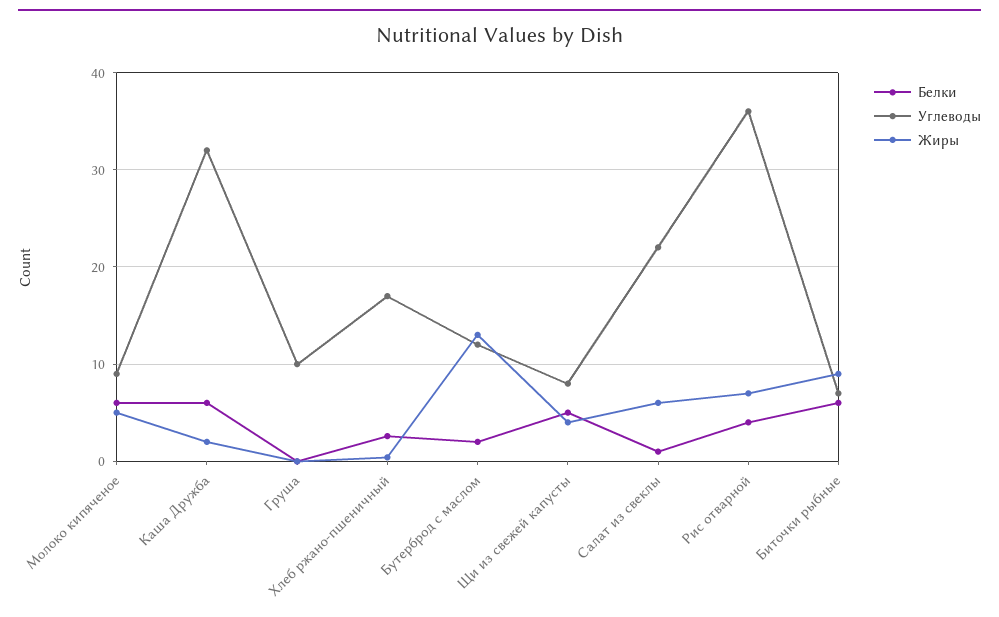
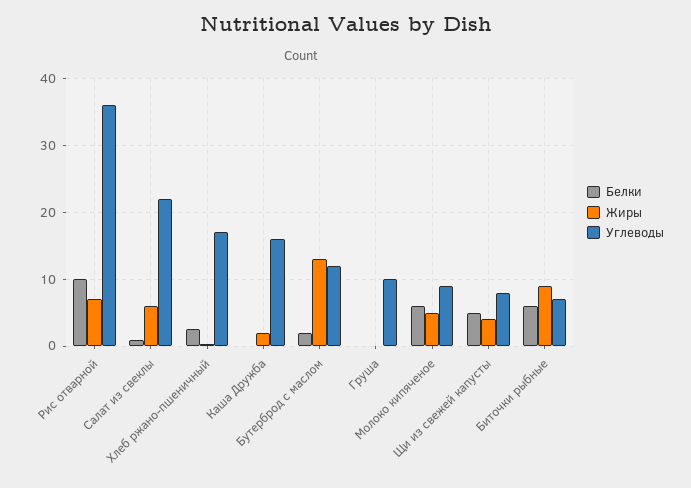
  {
    "Белки": {
      "Молоко кипяченое": 6,
-     "Каша Дружба": 6,
+     "Каша Дружба": 0,
      "Груша": 0,
      "Хлеб ржано-пшеничный": 3,
      "Бутерброд с маслом": 2,
      "Щи из свежей капусты": 5,
      "Салат из свеклы": 1,
-     "Рис отварной": 4,
+     "Рис отварной": 10,
      "Биточки рыбные": 6
    },
    "Углеводы": {
      "Молоко кипяченое": 9,
-     "Каша Дружба": 32,
+     "Каша Дружба": 16,
      "Груша": 10,
      "Хлеб ржано-пшеничный": 17,
      "Бутерброд с маслом": 12,
      "Щи из свежей капусты": 8,
      "Салат из свеклы": 22,
      "Рис отварной": 36,
      "Биточки рыбные": 7
    },
    "Жиры": {
      "Молоко кипяченое": 5,
      "Каша Дружба": 2,
      "Груша": 0,
      "Хлеб ржано-пшеничный": 0,
      "Бутерброд с маслом": 13,
      "Щи из свежей капусты": 4,
      "Салат из свеклы": 6,
      "Рис отварной": 7,
      "Биточки рыбные": 9
    }
  }

